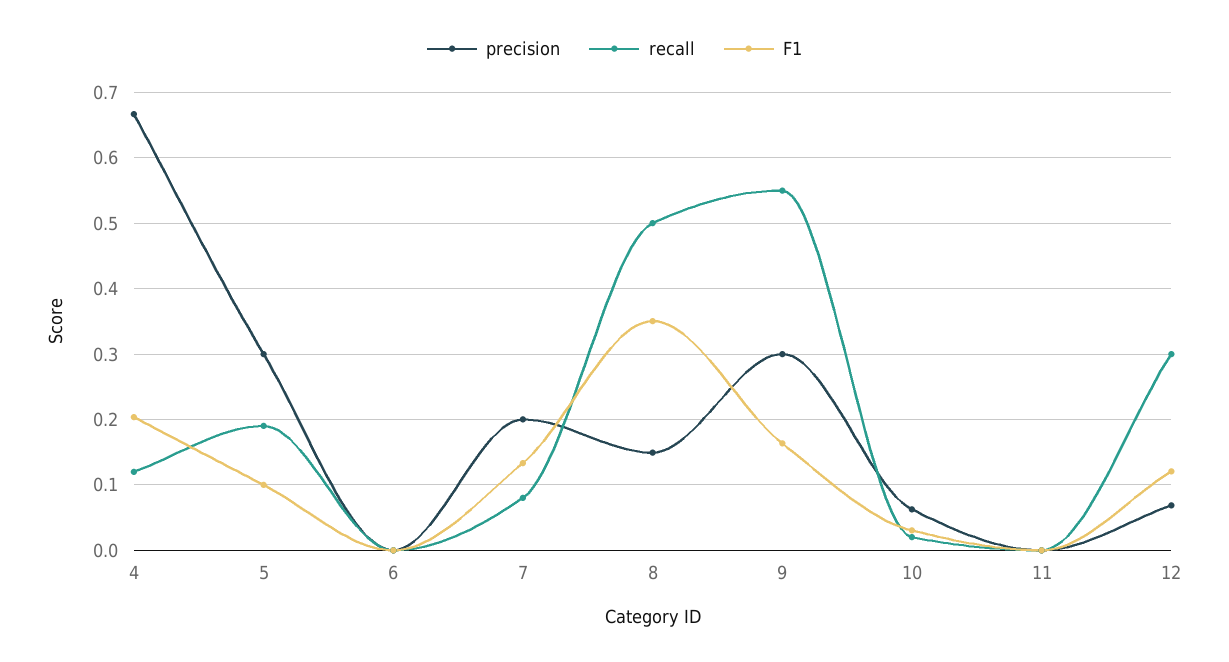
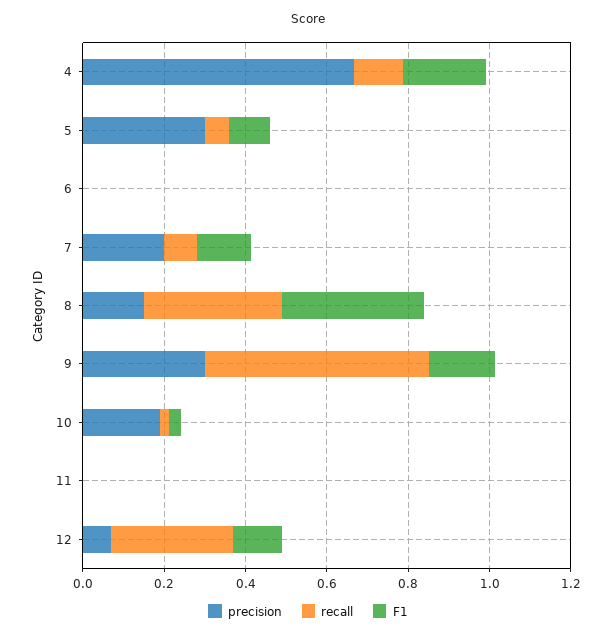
  {
    "precision": {
      "4": 0.67,
      "5": 0.3,
      "6": 0,
      "7": 0.2,
      "8": 0.15,
      "9": 0.3,
-     "10": 0.06,
+     "10": 0.2,
      "11": 0,
      "12": 0.07
    },
    "recall": {
      "4": 0.12,
-     "5": 0.19,
+     "5": 0.05,
      "6": 0,
      "7": 0.08,
-     "8": 0.5,
+     "8": 0.35,
      "9": 0.55,
      "10": 0.02,
      "11": 0,
      "12": 0.3
    },
    "F1": {
      "4": 0.2,
      "5": 0.1,
      "6": 0,
      "7": 0.13,
      "8": 0.35,
      "9": 0.16,
      "10": 0.03,
      "11": 0,
      "12": 0.12
    }
  }

